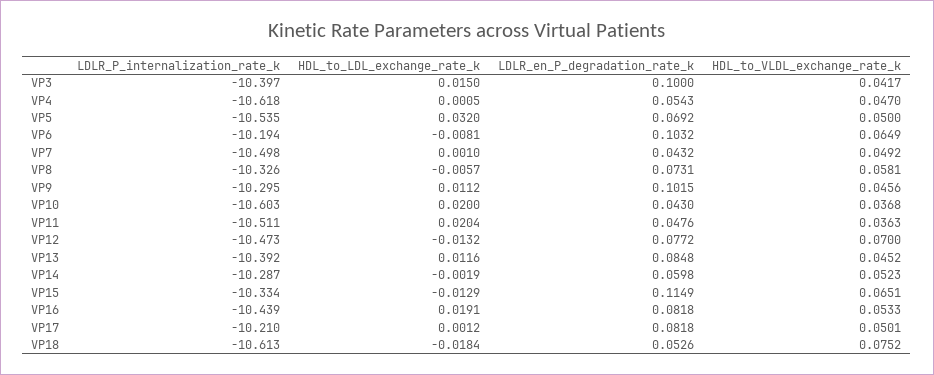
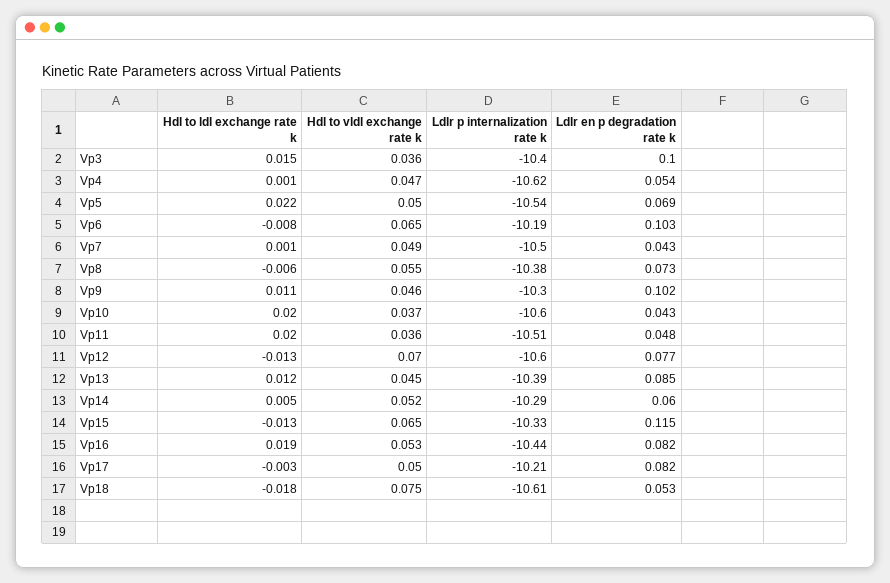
  {
    "LDLR_P_internalization_rate_k": {
      "VP3": -10.397,
      "VP4": -10.618,
      "VP5": -10.535,
      "VP6": -10.194,
      "VP7": -10.498,
-     "VP8": -10.326,
+     "VP8": -10.38,
      "VP9": -10.295,
      "VP10": -10.603,
      "VP11": -10.511,
-     "VP12": -10.473,
+     "VP12": -10.6,
      "VP13": -10.392,
      "VP14": -10.287,
      "VP15": -10.334,
      "VP16": -10.439,
      "VP17": -10.21,
      "VP18": -10.613
    },
    "HDL_to_LDL_exchange_rate_k": {
      "VP3": 0.015,
      "VP4": 0.0005,
-     "VP5": 0.032,
+     "VP5": 0.022,
      "VP6": -0.0081,
      "VP7": 0.001,
      "VP8": -0.0057,
      "VP9": 0.0112,
      "VP10": 0.02,
      "VP11": 0.0204,
      "VP12": -0.0132,
      "VP13": 0.0116,
-     "VP14": -0.0019,
+     "VP14": 0.005,
      "VP15": -0.0129,
      "VP16": 0.0191,
-     "VP17": 0.0012,
+     "VP17": -0.003,
      "VP18": -0.0184
    },
    "LDLR_en_P_degradation_rate_k": {
      "VP3": 0.1,
      "VP4": 0.0543,
      "VP5": 0.0692,
      "VP6": 0.1032,
      "VP7": 0.0432,
      "VP8": 0.0731,
      "VP9": 0.1015,
      "VP10": 0.043,
      "VP11": 0.0476,
      "VP12": 0.0772,
      "VP13": 0.0848,
      "VP14": 0.0598,
      "VP15": 0.1149,
      "VP16": 0.0818,
      "VP17": 0.0818,
      "VP18": 0.0526
    },
    "HDL_to_VLDL_exchange_rate_k": {
-     "VP3": 0.0417,
+     "VP3": 0.036,
      "VP4": 0.047,
      "VP5": 0.05,
      "VP6": 0.0649,
      "VP7": 0.0492,
-     "VP8": 0.0581,
+     "VP8": 0.055,
      "VP9": 0.0456,
      "VP10": 0.0368,
      "VP11": 0.0363,
      "VP12": 0.07,
      "VP13": 0.0452,
      "VP14": 0.0523,
      "VP15": 0.0651,
      "VP16": 0.0533,
      "VP17": 0.0501,
      "VP18": 0.0752
    }
  }

